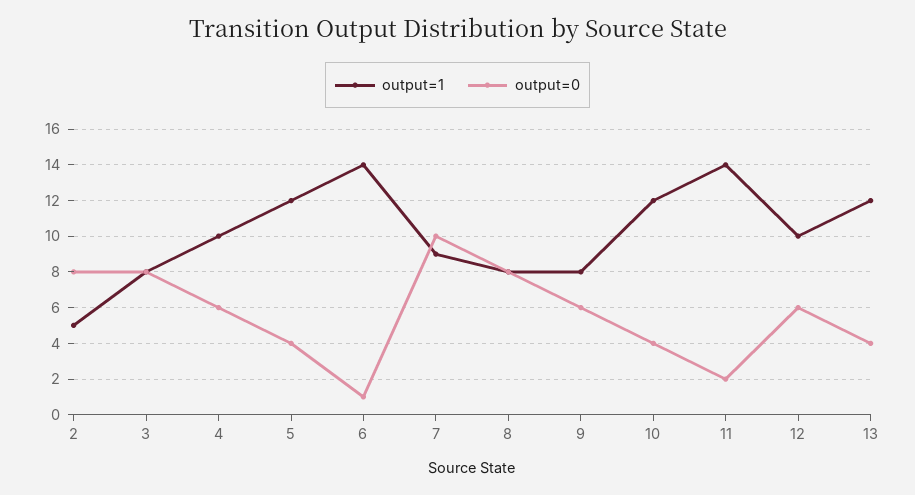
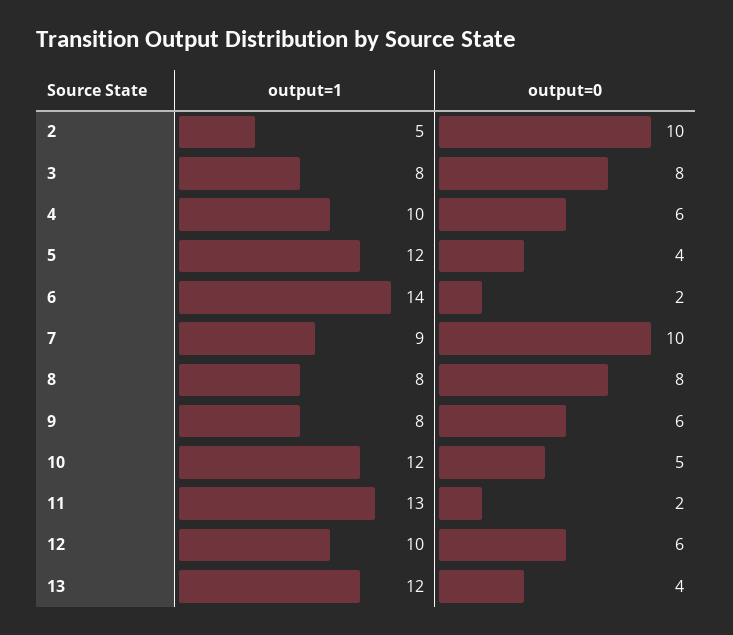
  {
    "output=1": {
      "2": 5,
      "3": 8,
      "4": 10,
      "5": 12,
      "6": 14,
      "7": 9,
      "8": 8,
      "9": 8,
      "10": 12,
-     "11": 14,
+     "11": 13,
      "12": 10,
      "13": 12
    },
    "output=0": {
-     "2": 8,
+     "2": 10,
      "3": 8,
      "4": 6,
      "5": 4,
-     "6": 1,
+     "6": 2,
      "7": 10,
      "8": 8,
      "9": 6,
-     "10": 4,
+     "10": 5,
      "11": 2,
      "12": 6,
      "13": 4
    }
  }

